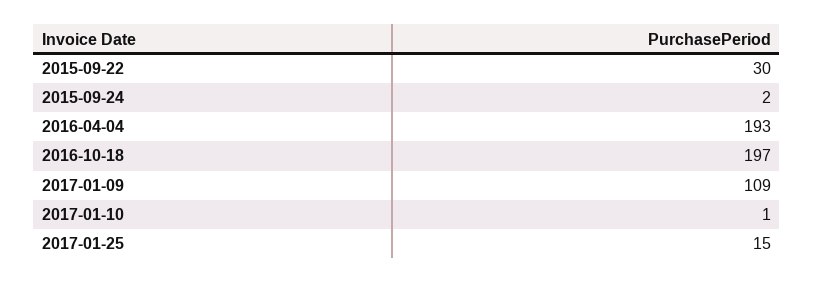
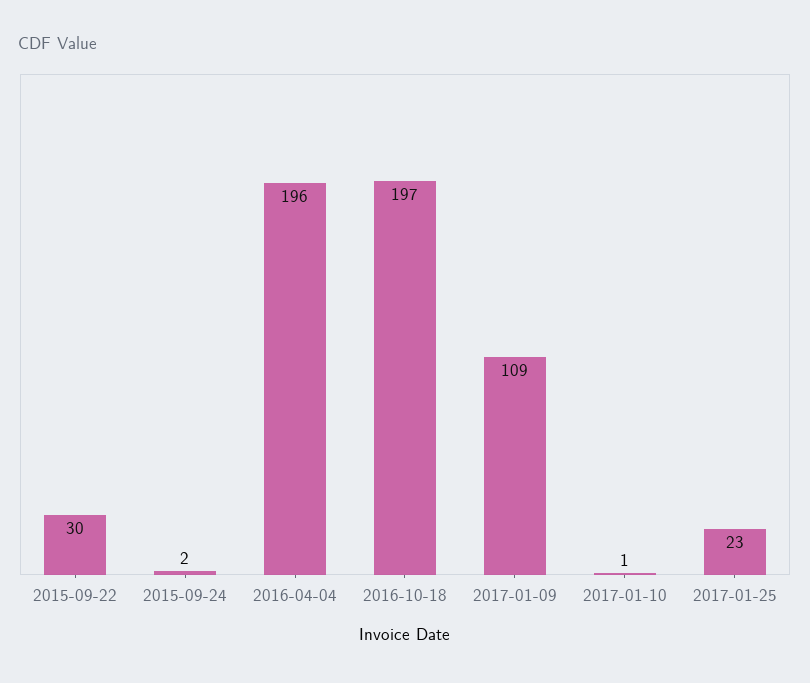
  {
    "2015-09-22": 30,
    "2015-09-24": 2,
-   "2016-04-04": 193,
+   "2016-04-04": 196,
    "2016-10-18": 197,
    "2017-01-09": 109,
    "2017-01-10": 1,
-   "2017-01-25": 15
+   "2017-01-25": 23
  }

